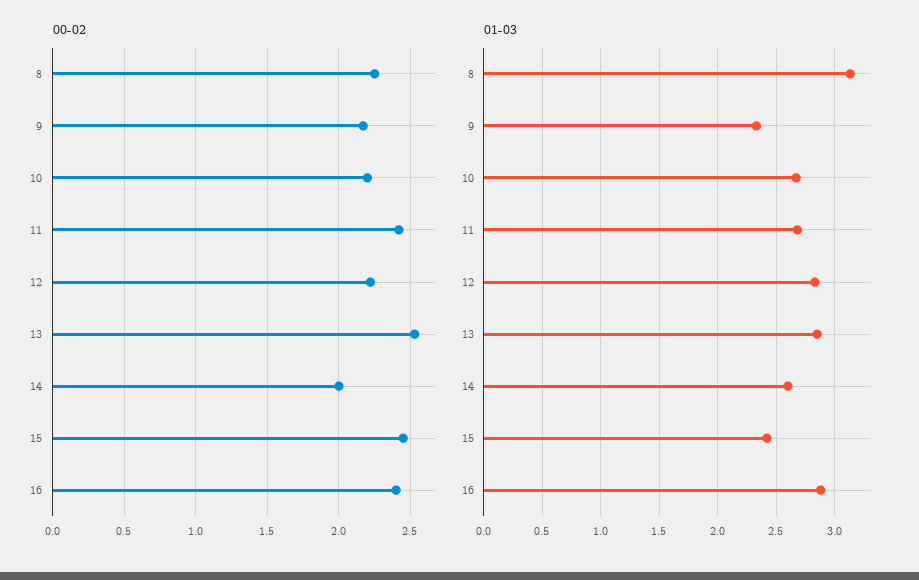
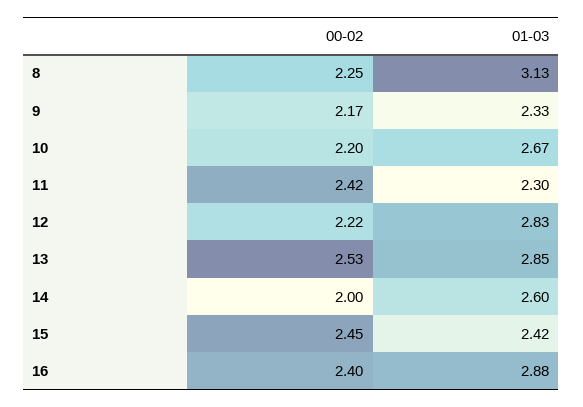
  {
    "00-02": {
      "8": 2.25,
      "9": 2.17,
      "10": 2.2,
      "11": 2.42,
      "12": 2.22,
      "13": 2.53,
      "14": 2,
      "15": 2.45,
      "16": 2.4
    },
    "01-03": {
      "8": 3.13,
      "9": 2.33,
      "10": 2.67,
-     "11": 2.7,
+     "11": 2.3,
      "12": 2.83,
      "13": 2.85,
      "14": 2.6,
      "15": 2.42,
      "16": 2.88
    }
  }

